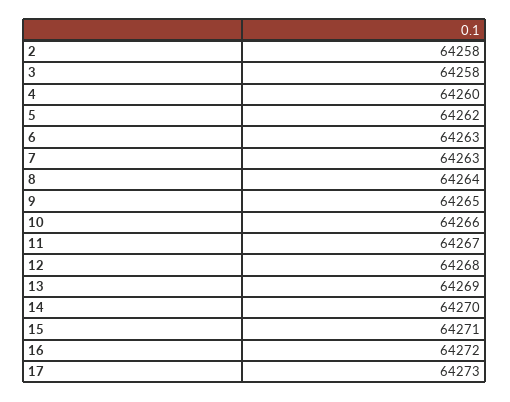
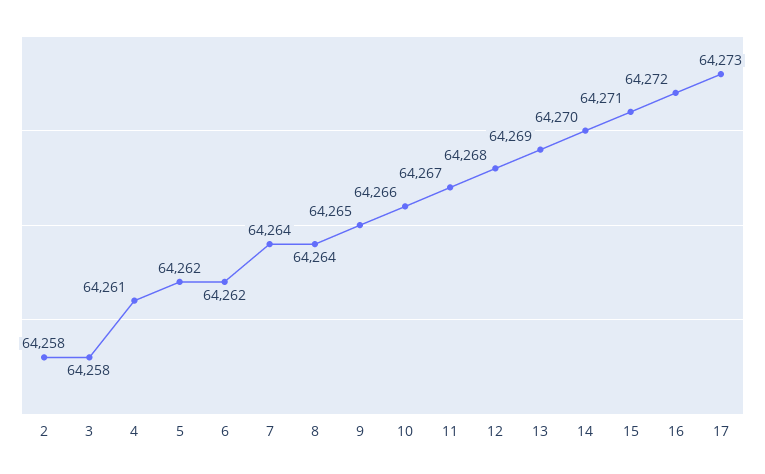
  {
    "2": 64258,
    "3": 64258,
-   "4": 64260,
+   "4": 64261,
    "5": 64262,
-   "6": 64263,
+   "6": 64262,
-   "7": 64263,
+   "7": 64264,
    "8": 64264,
    "9": 64265,
    "10": 64266,
    "11": 64267,
    "12": 64268,
    "13": 64269,
    "14": 64270,
    "15": 64271,
    "16": 64272,
    "17": 64273
  }

